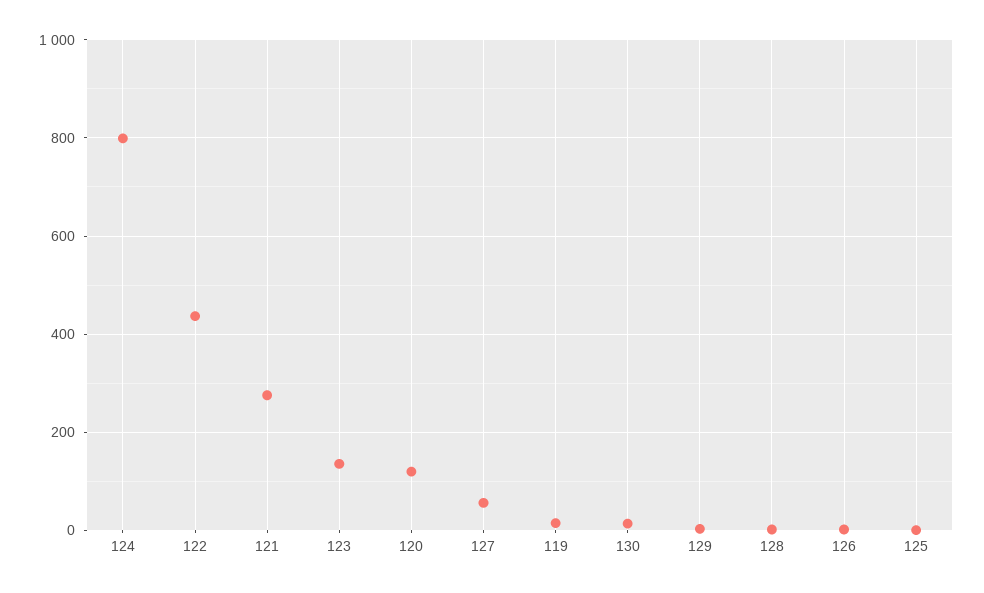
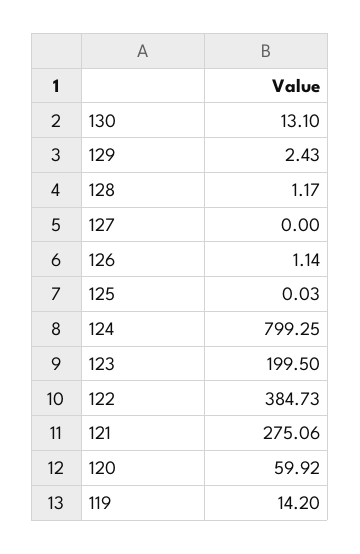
  {
    "124": 799.25,
-   "122": 440,
+   "122": 384.73,
    "121": 275.06,
-   "123": 140,
+   "123": 199.5,
-   "120": 120,
+   "120": 59.92,
-   "127": 60,
+   "127": 0,
    "119": 14.2,
    "130": 13.1,
    "129": 2.43,
    "128": 1.17,
    "126": 1.14,
    "125": 0.03
  }

